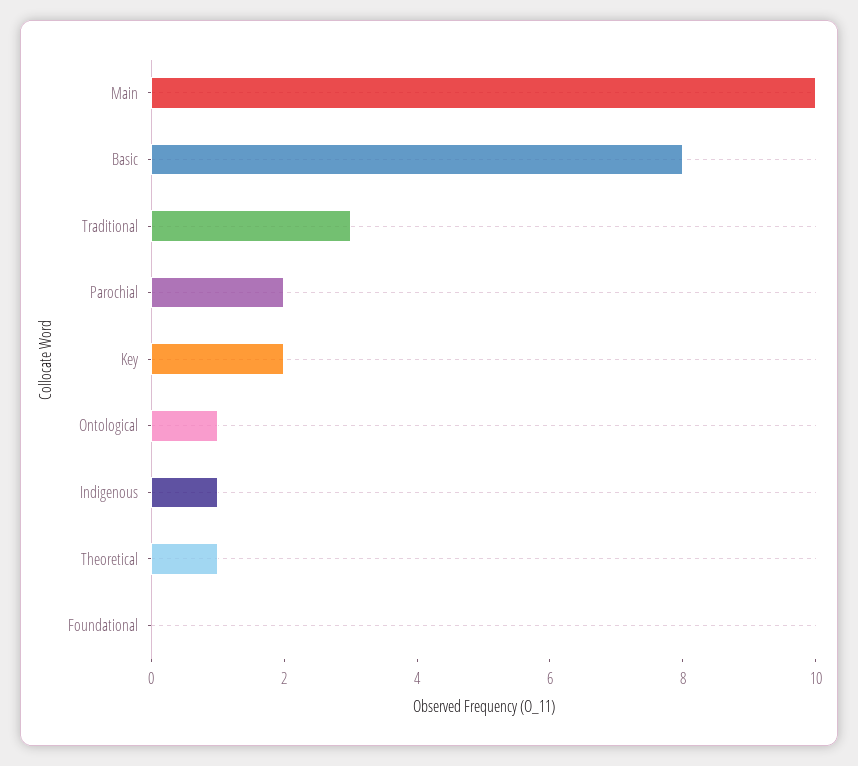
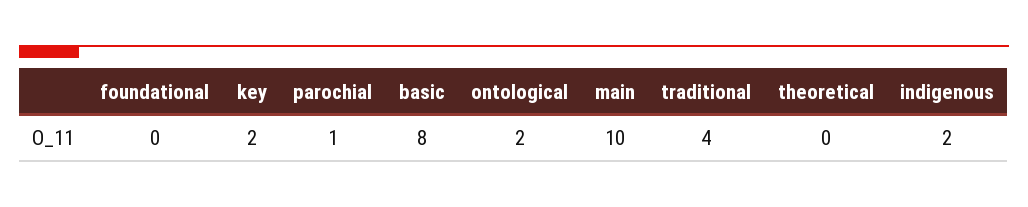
  {
    "Main": 10,
    "Basic": 8,
-   "Traditional": 3,
+   "Traditional": 4,
-   "Parochial": 2,
+   "Parochial": 1,
    "Key": 2,
-   "Ontological": 1,
+   "Ontological": 2,
-   "Indigenous": 1,
+   "Indigenous": 2,
-   "Theoretical": 1,
+   "Theoretical": 0,
    "Foundational": 0
  }

